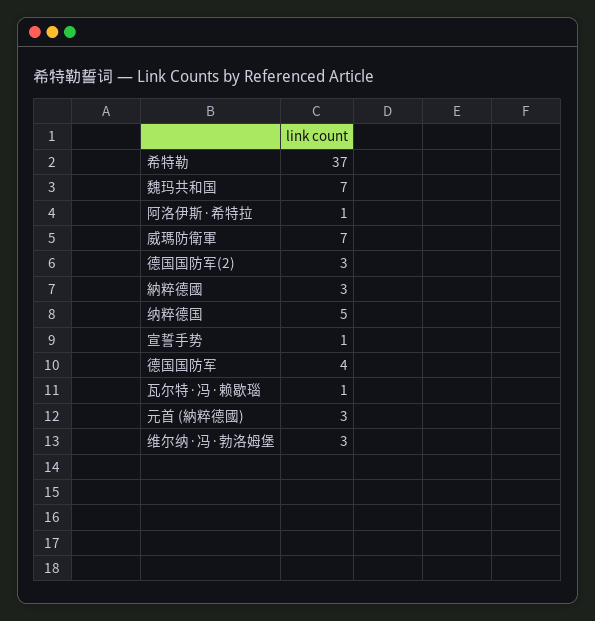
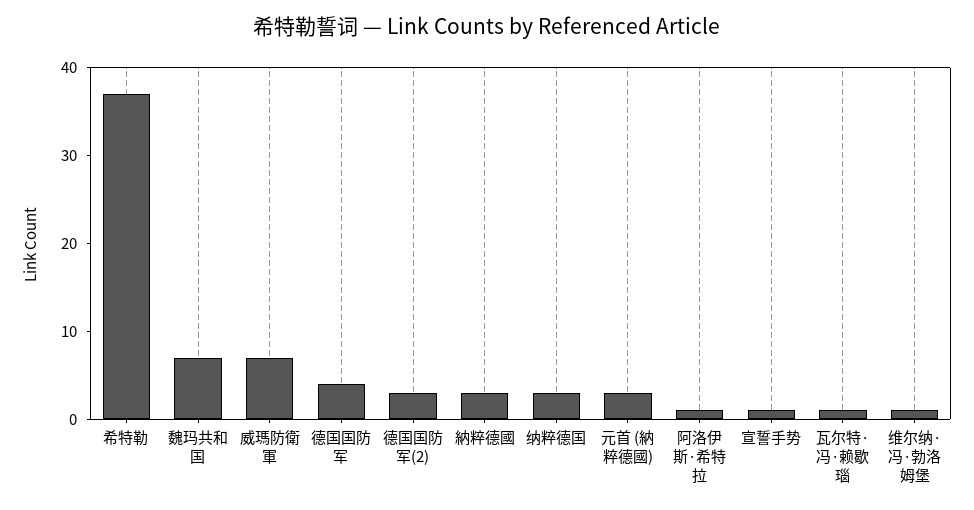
  {
    "希特勒": 37,
    "魏玛共和国": 7,
    "阿洛伊斯·希特拉": 1,
    "威瑪防衛軍": 7,
    "德国国防军(2)": 3,
    "納粹德國": 3,
-   "纳粹德国": 5,
+   "纳粹德国": 3,
    "宣誓手势": 1,
    "德国国防军": 4,
    "瓦尔特·冯·赖歇瑙": 1,
    "元首 (納粹德國)": 3,
-   "维尔纳·冯·勃洛姆堡": 3
+   "维尔纳·冯·勃洛姆堡": 1
  }

